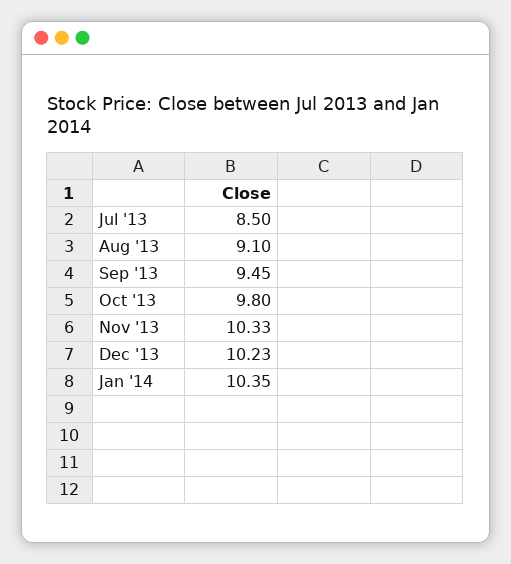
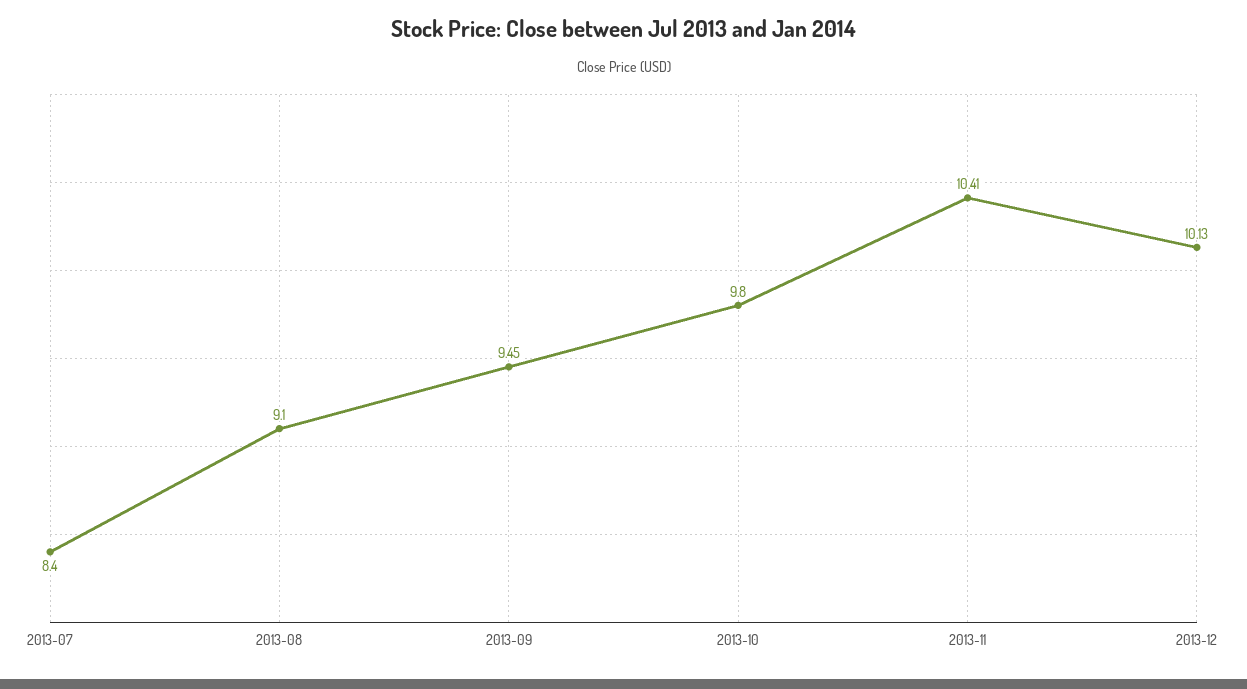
  {
-   "Jul '13": 8.5,
+   "Jul '13": 8.4,
    "Aug '13": 9.1,
    "Sep '13": 9.45,
    "Oct '13": 9.8,
-   "Nov '13": 10.33,
+   "Nov '13": 10.41,
-   "Dec '13": 10.23,
+   "Dec '13": 10.13
-   "Jan '14": 10.35
  }

